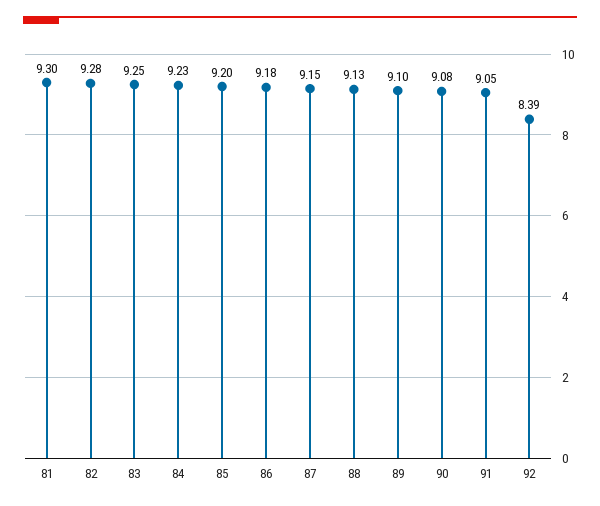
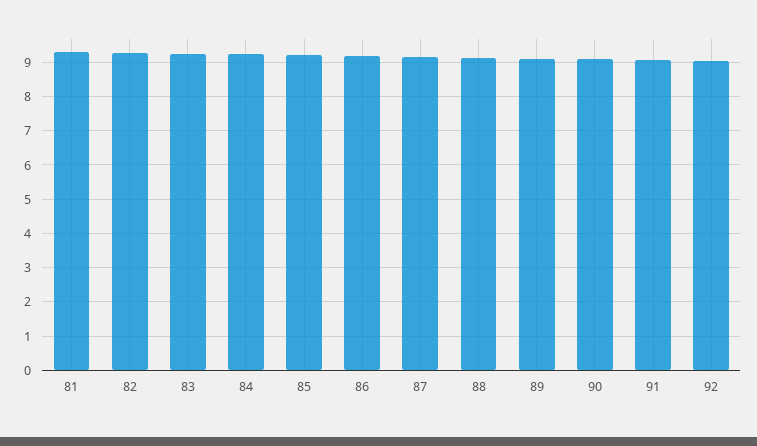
  {
    "81": 9.3,
    "82": 9.28,
    "83": 9.25,
    "84": 9.23,
    "85": 9.2,
    "86": 9.18,
    "87": 9.15,
    "88": 9.13,
    "89": 9.1,
    "90": 9.08,
    "91": 9.05,
-   "92": 8.39
+   "92": 9
  }

